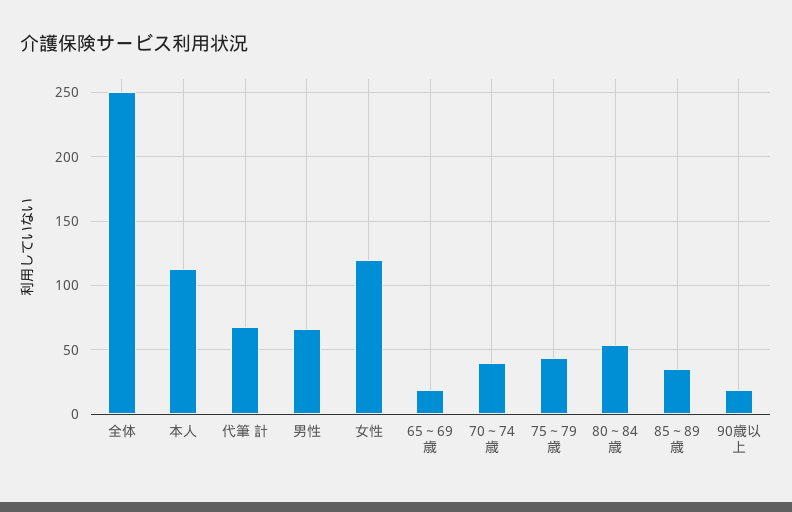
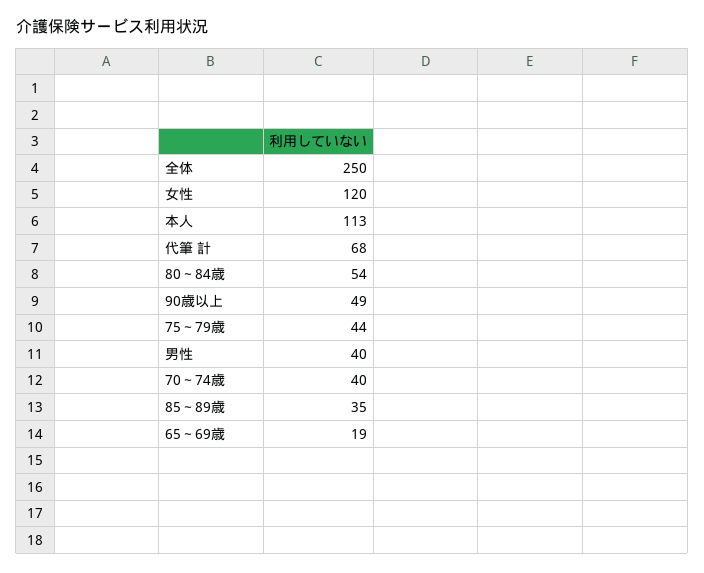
  {
    "全体": 250,
    "本人": 113,
    "代筆 計": 68,
-   "男性": 65,
+   "男性": 40,
    "女性": 120,
    "65～69歳": 19,
    "70～74歳": 40,
    "75～79歳": 44,
    "80～84歳": 54,
    "85～89歳": 35,
-   "90歳以上": 20
+   "90歳以上": 49
  }

